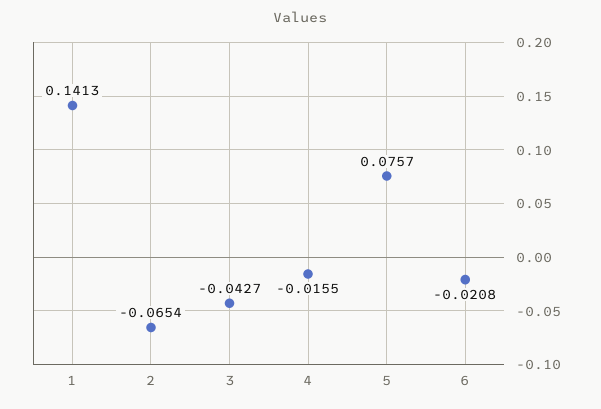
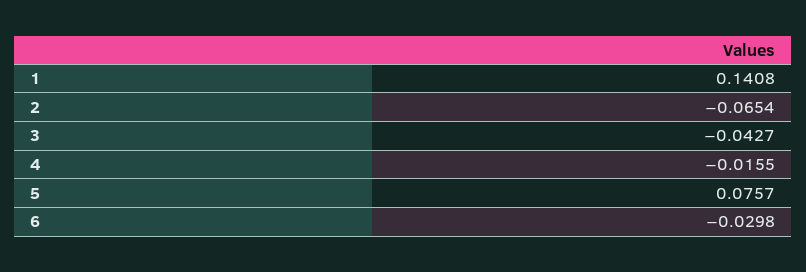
  {
-   "1": 0.1413,
+   "1": 0.1408,
    "2": -0.0654,
    "3": -0.0427,
    "4": -0.0155,
    "5": 0.0757,
-   "6": -0.0208
+   "6": -0.0298
  }

